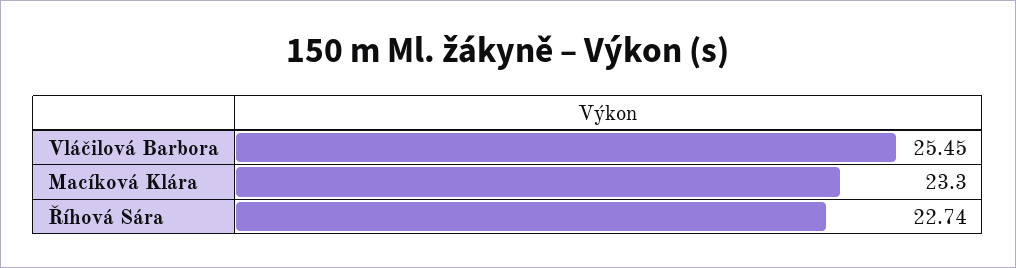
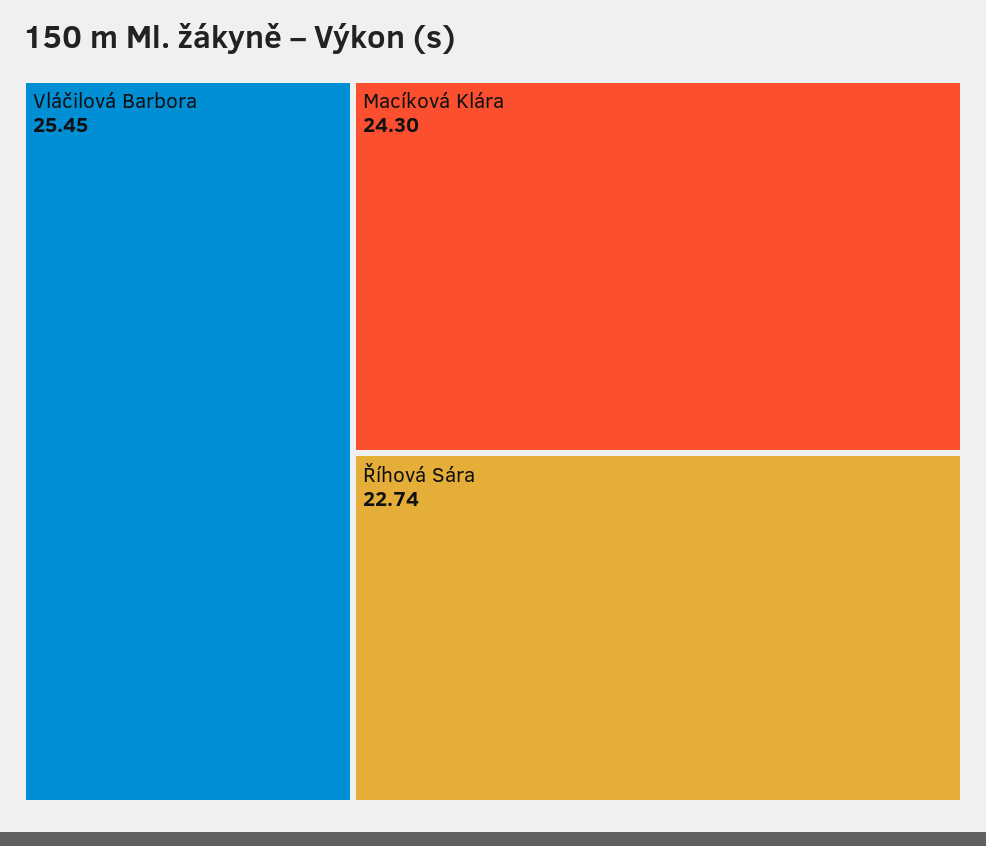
  {
    "Vláčilová Barbora": 25.45,
-   "Macíková Klára": 23.3,
+   "Macíková Klára": 24.3,
    "Říhová Sára": 22.74
  }

